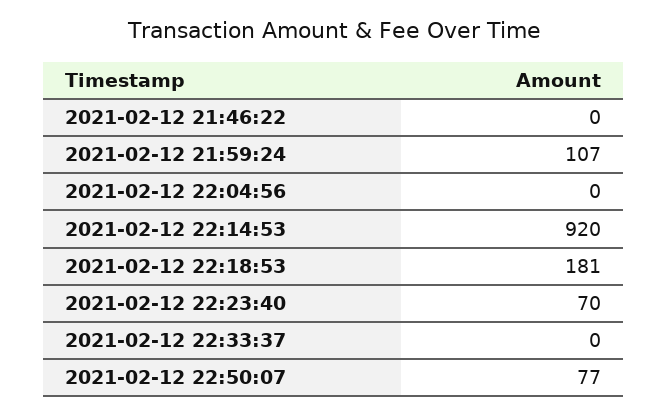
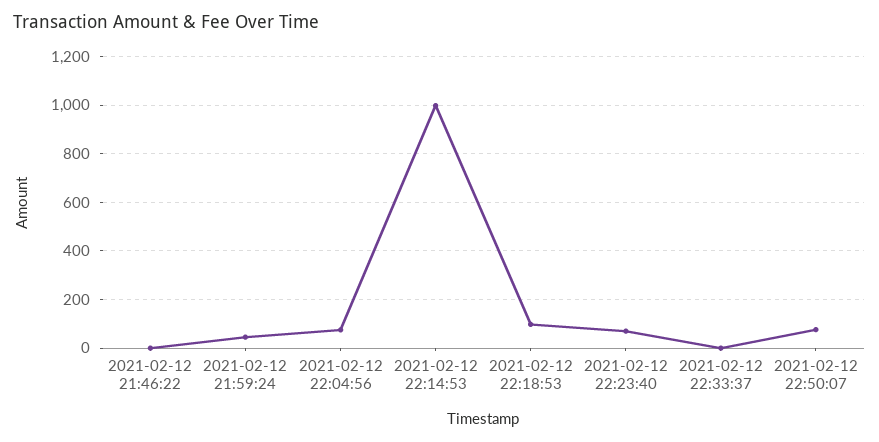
  {
    "2021-02-12 21:46:22": 0,
-   "2021-02-12 21:59:24": 107,
+   "2021-02-12 21:59:24": 50,
-   "2021-02-12 22:04:56": 0,
+   "2021-02-12 22:04:56": 75,
-   "2021-02-12 22:14:53": 920,
+   "2021-02-12 22:14:53": 1000,
-   "2021-02-12 22:18:53": 181,
+   "2021-02-12 22:18:53": 100,
    "2021-02-12 22:23:40": 70,
    "2021-02-12 22:33:37": 0,
    "2021-02-12 22:50:07": 77
  }

